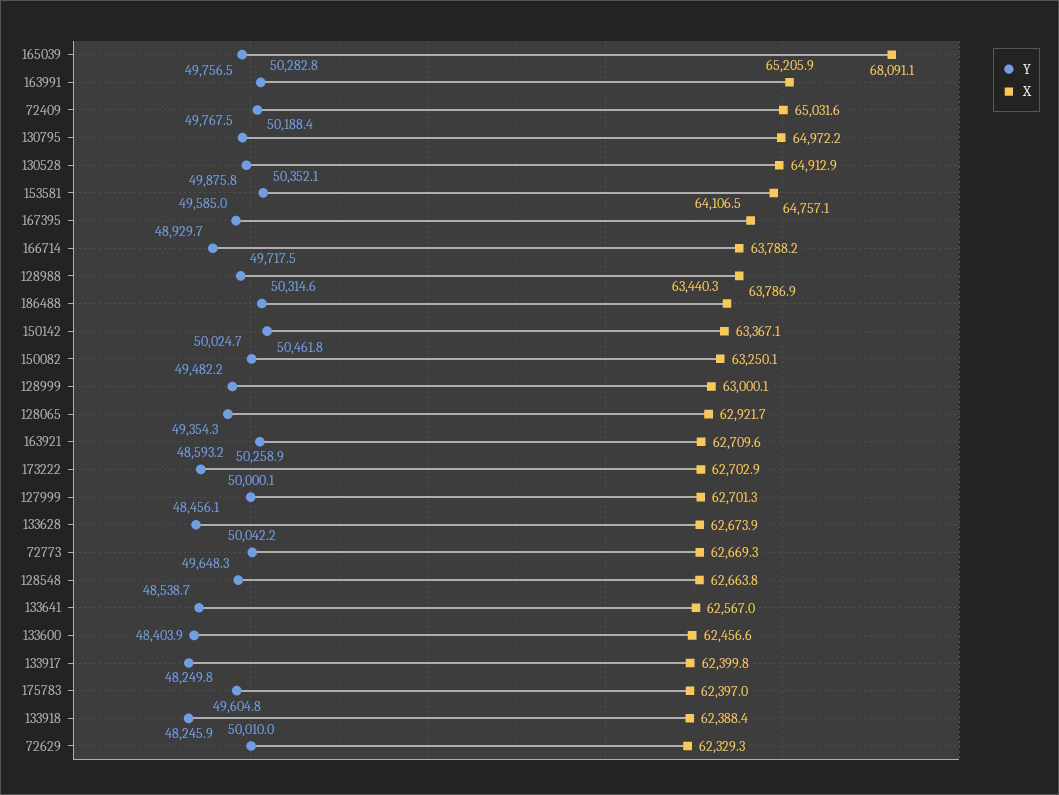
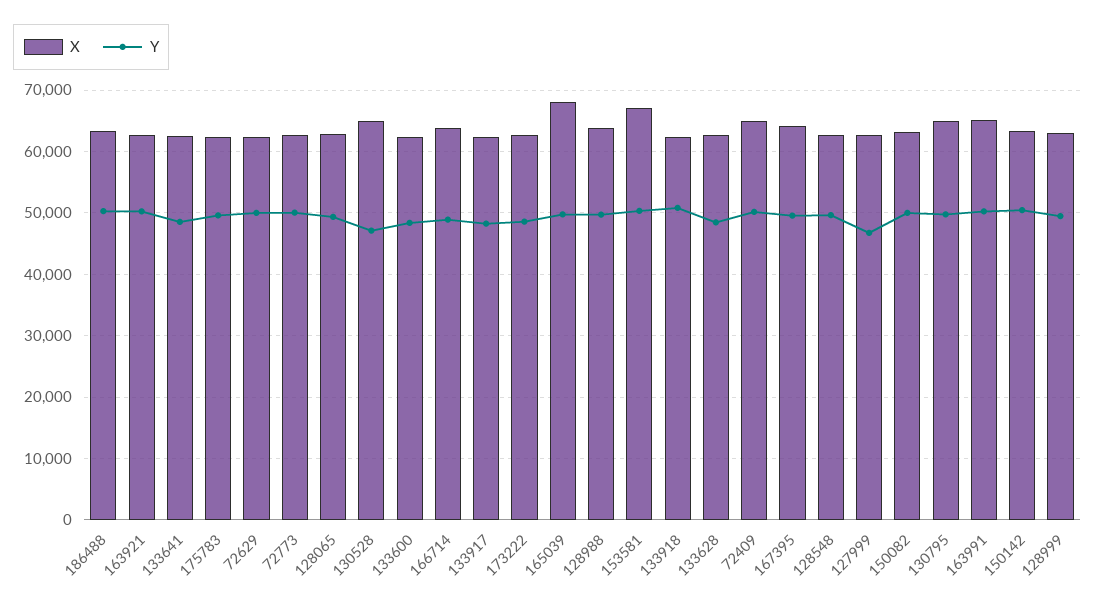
  {
    "Y": {
      "165039": 49756.5,
      "163991": 50282.8,
      "72409": 50188.4,
      "130795": 49767.5,
-     "130528": 49875.8,
+     "130528": 47000,
      "153581": 50352.1,
      "167395": 49585,
      "166714": 48929.7,
      "128988": 49717.5,
      "186488": 50314.6,
      "150142": 50461.8,
      "150082": 50024.7,
      "128999": 49482.2,
      "128065": 49354.3,
      "163921": 50258.9,
      "173222": 48593.2,
-     "127999": 50000.1,
+     "127999": 47000,
      "133628": 48456.1,
      "72773": 50042.2,
      "128548": 49648.3,
      "133641": 48538.7,
      "133600": 48403.9,
      "133917": 48249.8,
      "175783": 49604.8,
-     "133918": 48245.9,
+     "133918": 51000,
      "72629": 50010
    },
    "X": {
      "165039": 68091.1,
      "163991": 65205.9,
      "72409": 65031.6,
      "130795": 64972.2,
      "130528": 64912.9,
-     "153581": 64757.1,
+     "153581": 67000,
      "167395": 64106.5,
      "166714": 63788.2,
      "128988": 63786.9,
      "186488": 63440.3,
      "150142": 63367.1,
      "150082": 63250.1,
      "128999": 63000.1,
      "128065": 62921.7,
      "163921": 62709.6,
      "173222": 62702.9,
      "127999": 62701.3,
      "133628": 62673.9,
      "72773": 62669.3,
      "128548": 62663.8,
      "133641": 62567,
      "133600": 62456.6,
      "133917": 62399.8,
      "175783": 62397,
      "133918": 62388.4,
      "72629": 62329.3
    }
  }

